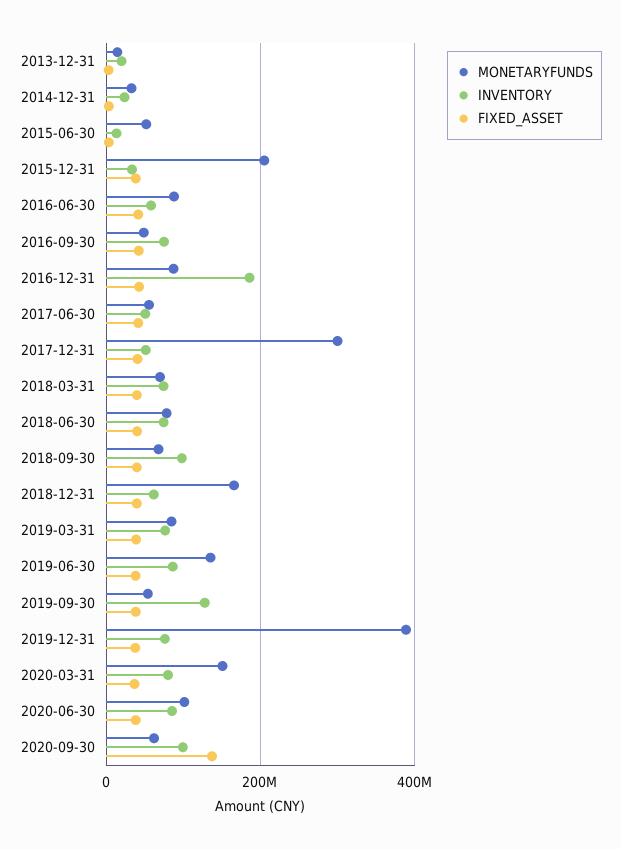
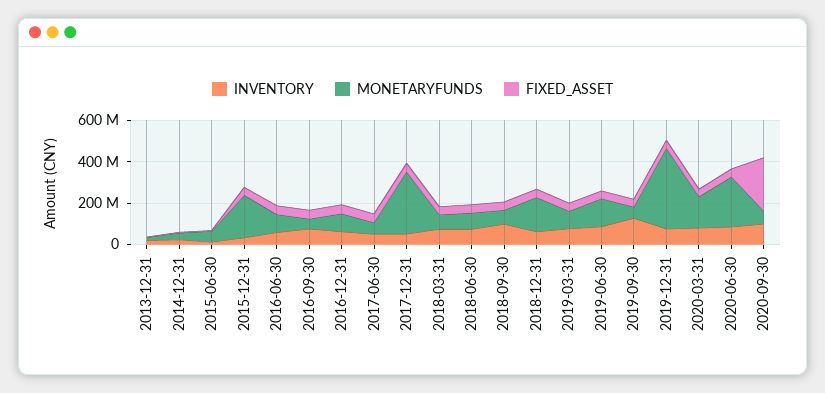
  {
    "MONETARYFUNDS": {
      "2013-12-31": 20000000,
      "2014-12-31": 40000000,
      "2015-06-30": 60000000,
      "2015-12-31": 200000000,
      "2016-06-30": 80000000,
      "2016-09-30": 40000000,
      "2016-12-31": 80000000,
      "2017-06-30": 60000000,
      "2017-12-31": 300000000,
      "2018-03-31": 60000000,
      "2018-06-30": 80000000,
      "2018-09-30": 60000000,
      "2018-12-31": 160000000,
      "2019-03-31": 80000000,
      "2019-06-30": 140000000,
      "2019-09-30": 60000000,
      "2019-12-31": 380000000,
      "2020-03-31": 160000000,
-     "2020-06-30": 100000000,
+     "2020-06-30": 250000000,
      "2020-09-30": 60000000
    },
    "INVENTORY": {
      "2013-12-31": 20000000,
      "2014-12-31": 20000000,
      "2015-06-30": 20000000,
      "2015-12-31": 40000000,
      "2016-06-30": 60000000,
      "2016-09-30": 80000000,
-     "2016-12-31": 180000000,
+     "2016-12-31": 50000000,
      "2017-06-30": 60000000,
      "2017-12-31": 60000000,
      "2018-03-31": 80000000,
      "2018-06-30": 80000000,
      "2018-09-30": 100000000,
      "2018-12-31": 60000000,
      "2019-03-31": 80000000,
      "2019-06-30": 80000000,
      "2019-09-30": 120000000,
      "2019-12-31": 80000000,
      "2020-03-31": 80000000,
      "2020-06-30": 80000000,
      "2020-09-30": 100000000
    },
    "FIXED_ASSET": {
      "2013-12-31": 0,
      "2014-12-31": 0,
      "2015-06-30": 0,
      "2015-12-31": 40000000,
      "2016-06-30": 40000000,
      "2016-09-30": 40000000,
      "2016-12-31": 40000000,
      "2017-06-30": 40000000,
      "2017-12-31": 40000000,
      "2018-03-31": 40000000,
      "2018-06-30": 40000000,
      "2018-09-30": 40000000,
      "2018-12-31": 40000000,
      "2019-03-31": 40000000,
      "2019-06-30": 40000000,
      "2019-09-30": 40000000,
      "2019-12-31": 40000000,
      "2020-03-31": 40000000,
      "2020-06-30": 40000000,
-     "2020-09-30": 140000000
+     "2020-09-30": 250000000
    }
  }

